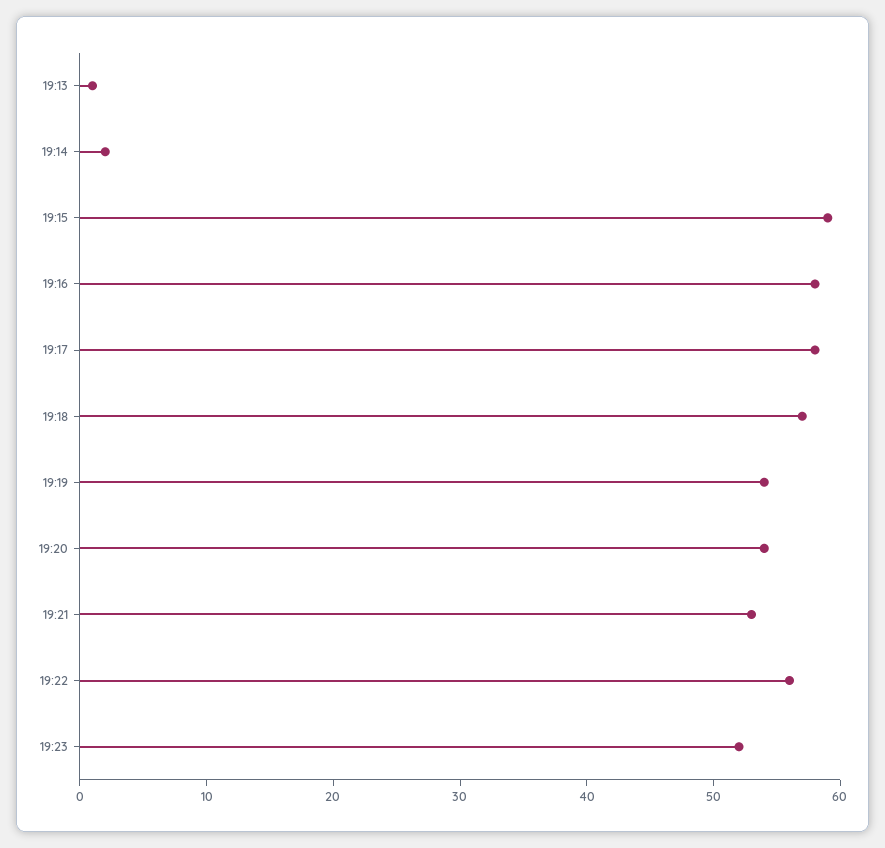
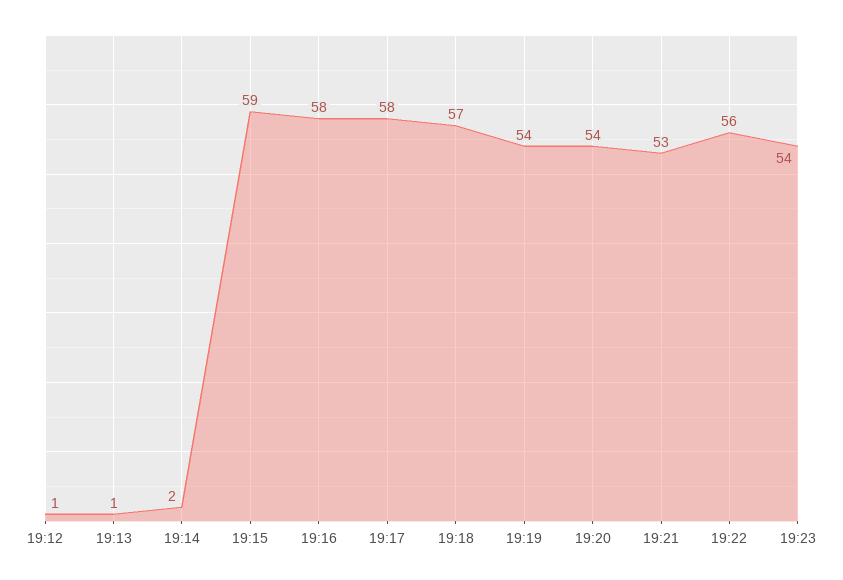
  {
    "19:13": 1,
    "19:14": 2,
    "19:15": 59,
    "19:16": 58,
    "19:17": 58,
    "19:18": 57,
    "19:19": 54,
    "19:20": 54,
    "19:21": 53,
    "19:22": 56,
-   "19:23": 52
+   "19:23": 54,
+   "19:12": 1
  }

